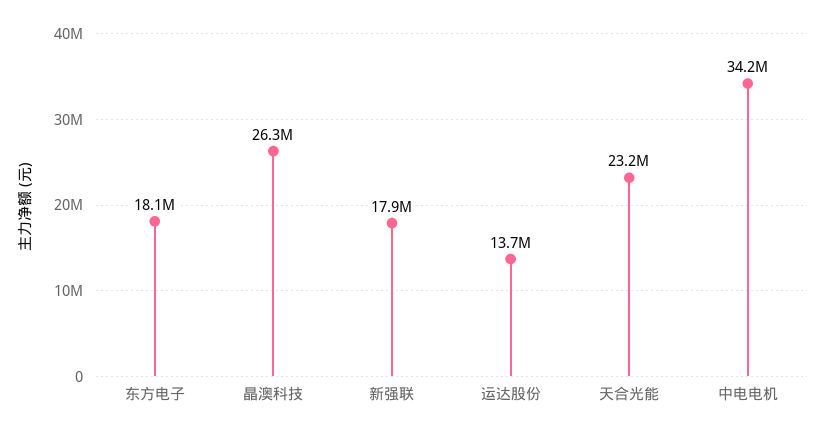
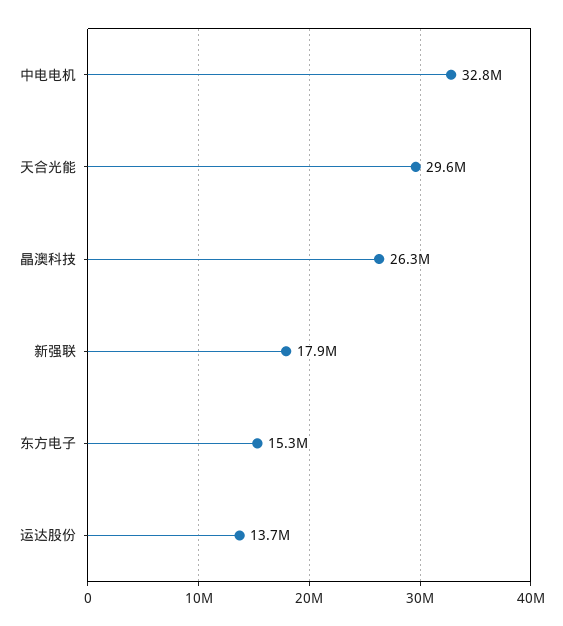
  {
-   "东方电子": 18100000,
+   "东方电子": 15300000,
    "晶澳科技": 26300000,
    "新强联": 17900000,
    "运达股份": 13700000,
-   "天合光能": 23200000,
+   "天合光能": 29600000,
-   "中电电机": 34200000
+   "中电电机": 32800000
  }

